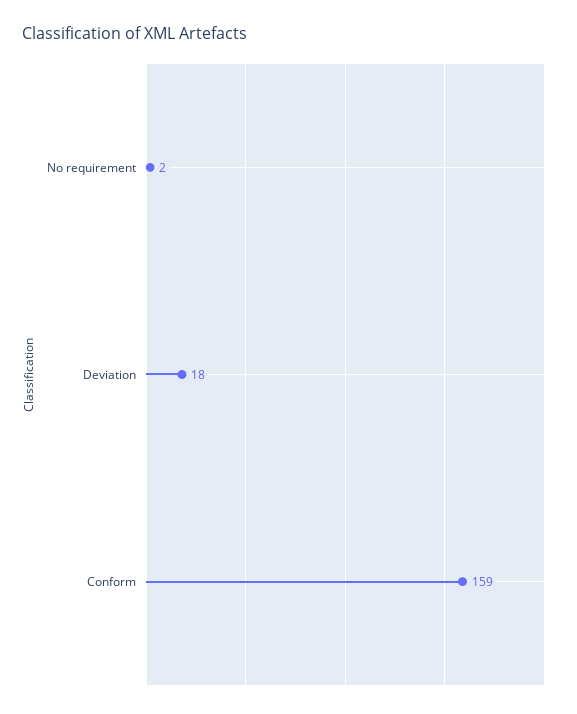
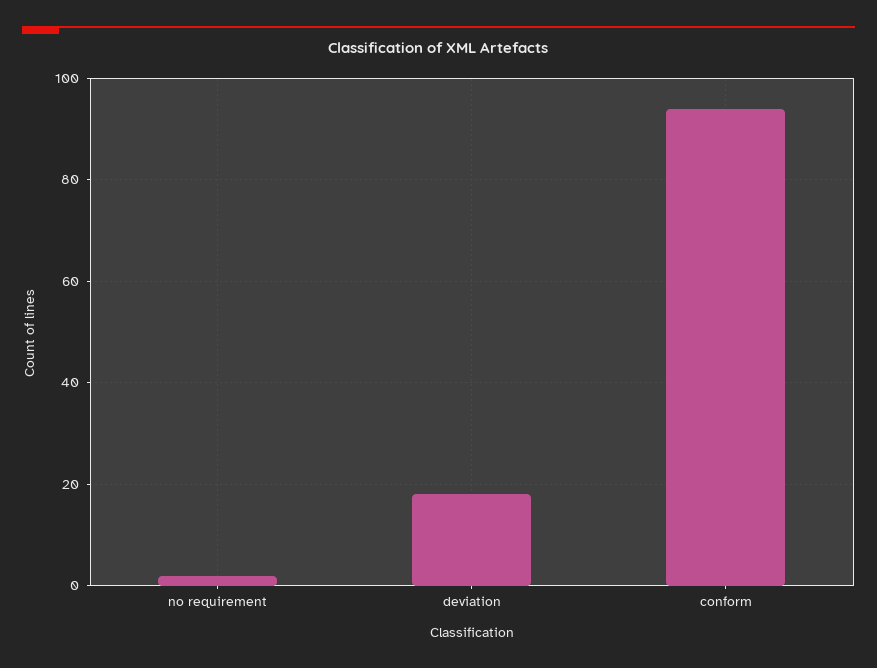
  {
    "No requirement": 2,
    "Deviation": 18,
-   "Conform": 159
+   "Conform": 95
  }

